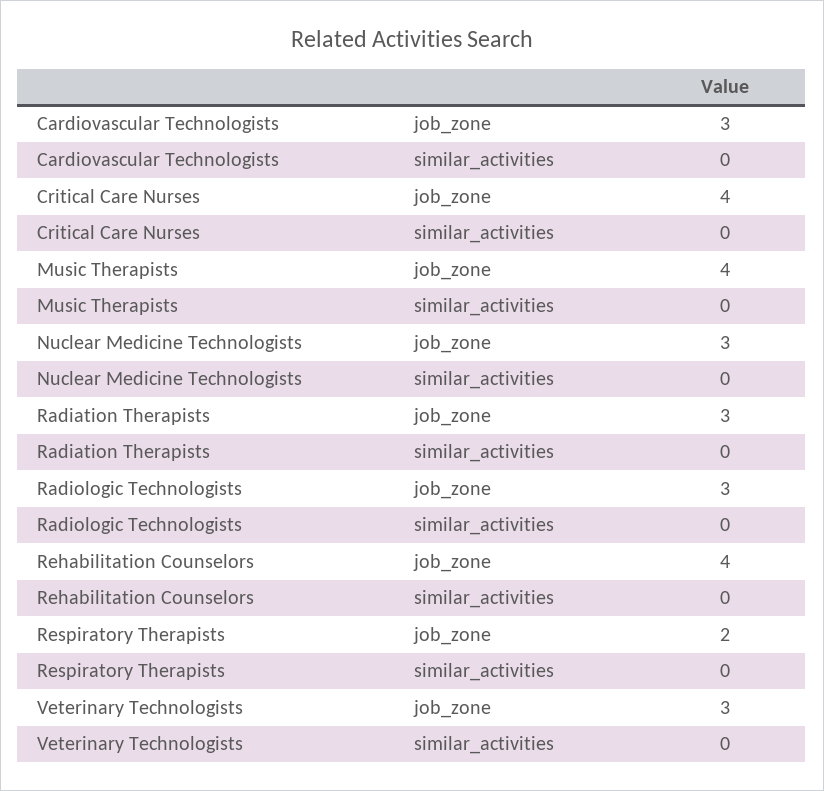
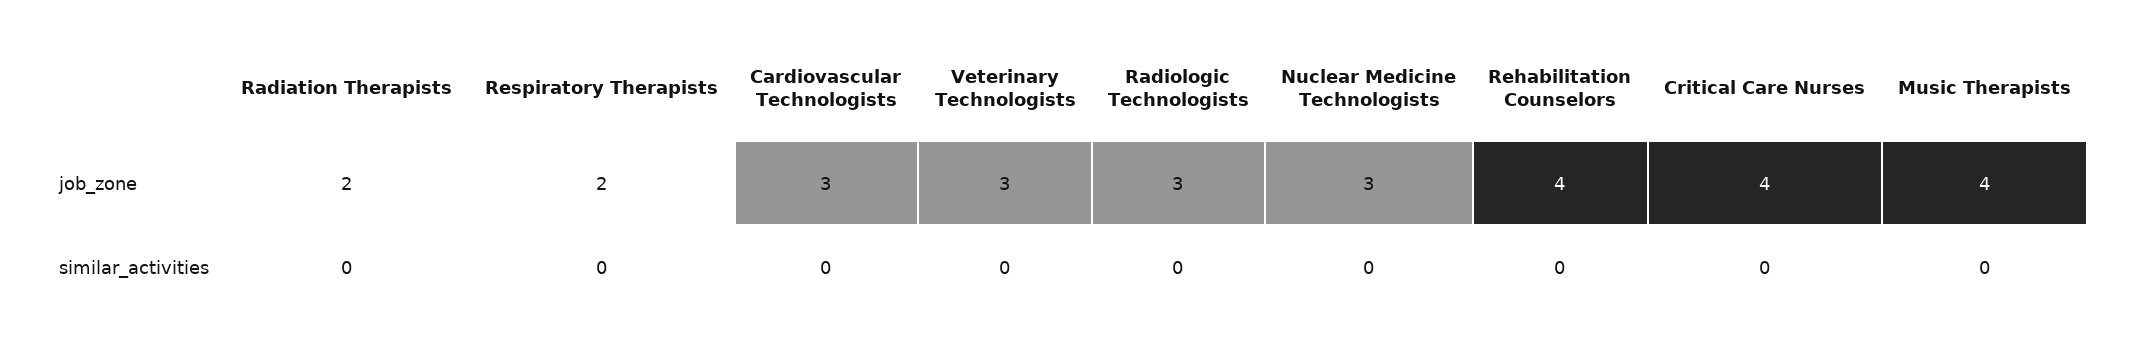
  {
    "Cardiovascular Technologists": {
      "job_zone": 3,
      "similar_activities": 0
    },
    "Critical Care Nurses": {
      "job_zone": 4,
      "similar_activities": 0
    },
    "Music Therapists": {
      "job_zone": 4,
      "similar_activities": 0
    },
    "Nuclear Medicine Technologists": {
      "job_zone": 3,
      "similar_activities": 0
    },
    "Radiation Therapists": {
-     "job_zone": 3,
+     "job_zone": 2,
      "similar_activities": 0
    },
    "Radiologic Technologists": {
      "job_zone": 3,
      "similar_activities": 0
    },
    "Rehabilitation Counselors": {
      "job_zone": 4,
      "similar_activities": 0
    },
    "Respiratory Therapists": {
      "job_zone": 2,
      "similar_activities": 0
    },
    "Veterinary Technologists": {
      "job_zone": 3,
      "similar_activities": 0
    }
  }

